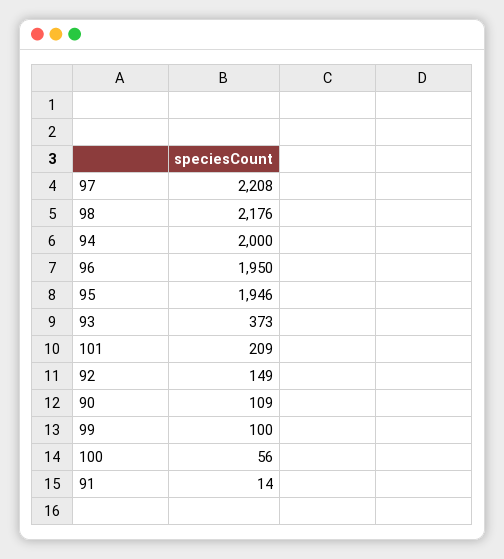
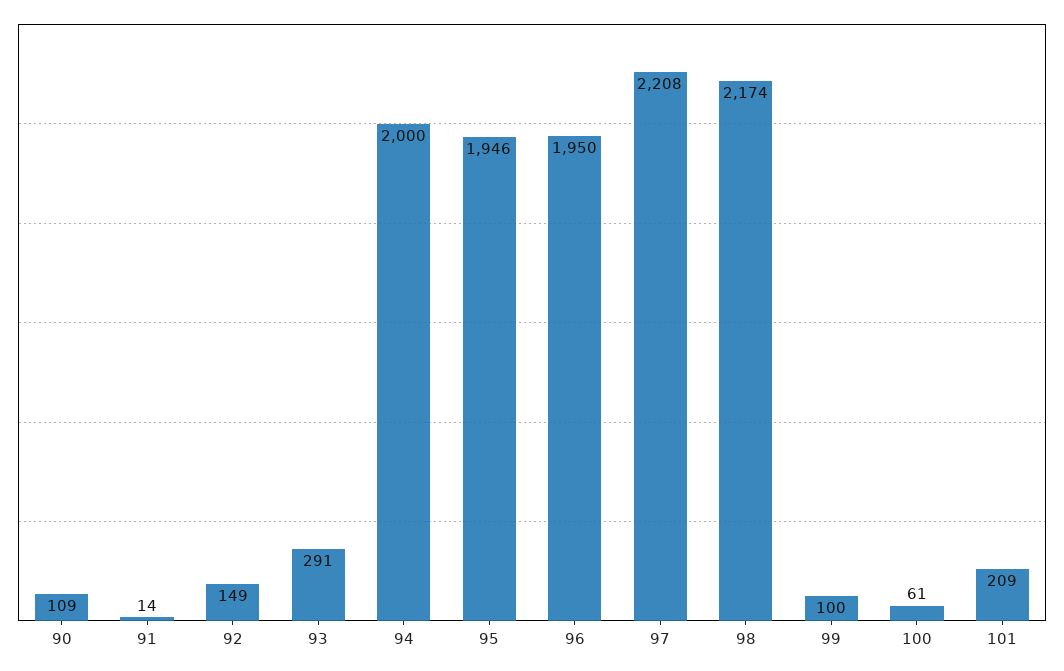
  {
    "97": 2208,
-   "98": 2176,
+   "98": 2174,
    "94": 2000,
    "96": 1950,
    "95": 1946,
-   "93": 373,
+   "93": 291,
    "101": 209,
    "92": 149,
    "90": 109,
    "99": 100,
-   "100": 56,
+   "100": 61,
    "91": 14
  }

